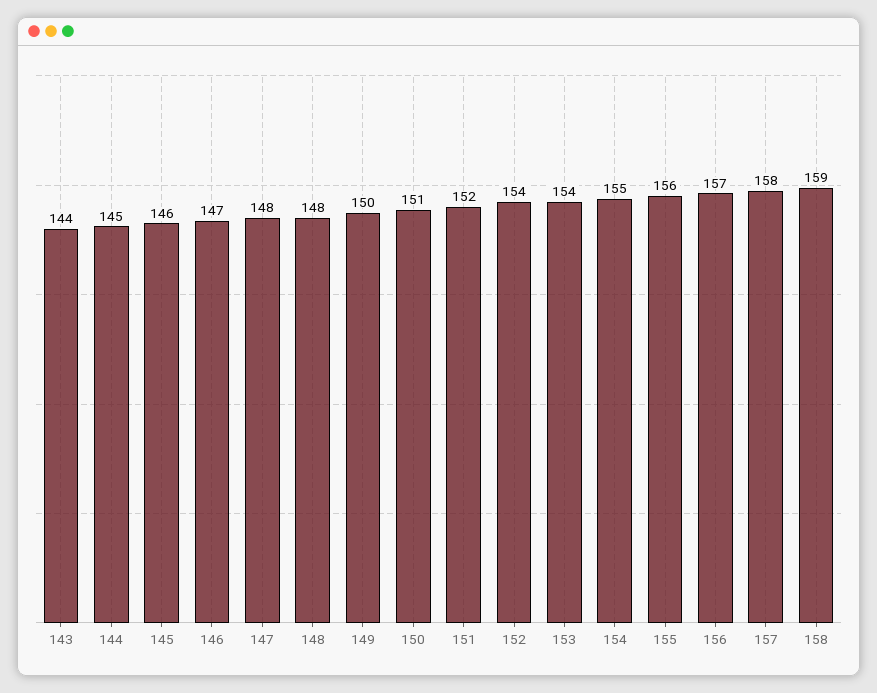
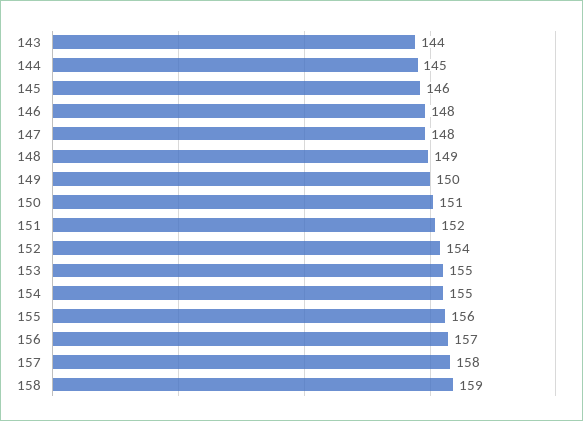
  {
    "143": 144,
    "144": 145,
    "145": 146,
-   "146": 147,
+   "146": 148,
    "147": 148,
-   "148": 148,
+   "148": 149,
    "149": 150,
    "150": 151,
    "151": 152,
    "152": 154,
-   "153": 154,
+   "153": 155,
    "154": 155,
    "155": 156,
    "156": 157,
    "157": 158,
    "158": 159
  }

